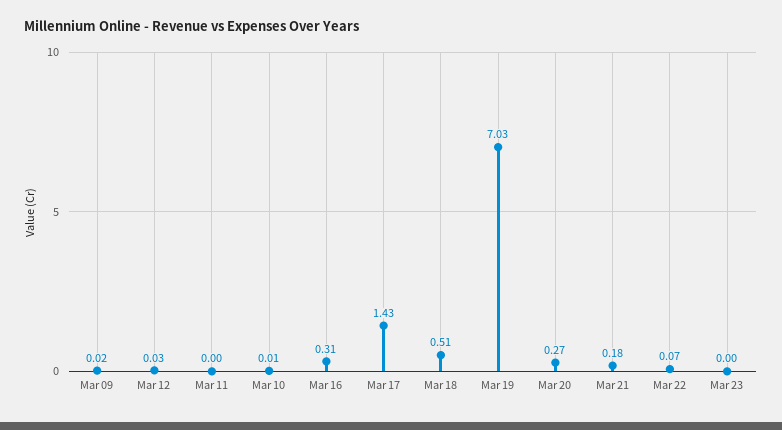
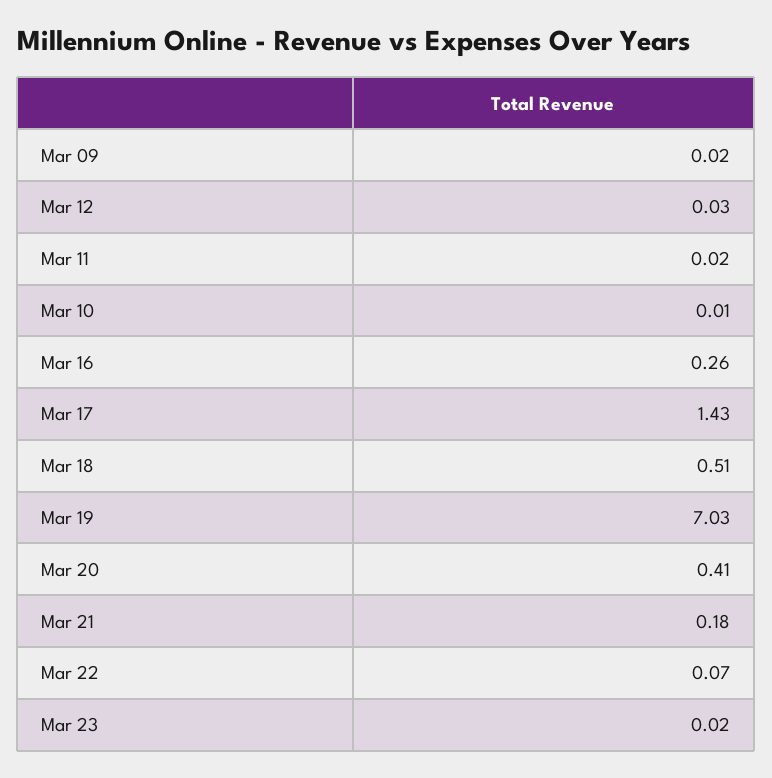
  {
    "Mar 09": 0.02,
    "Mar 12": 0.03,
-   "Mar 11": 0,
+   "Mar 11": 0.02,
    "Mar 10": 0.01,
-   "Mar 16": 0.31,
+   "Mar 16": 0.26,
    "Mar 17": 1.43,
    "Mar 18": 0.51,
    "Mar 19": 7.03,
-   "Mar 20": 0.27,
+   "Mar 20": 0.41,
    "Mar 21": 0.18,
    "Mar 22": 0.07,
-   "Mar 23": 0
+   "Mar 23": 0.02
  }

